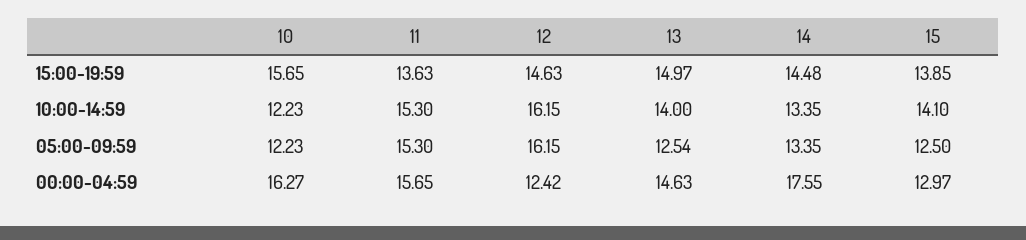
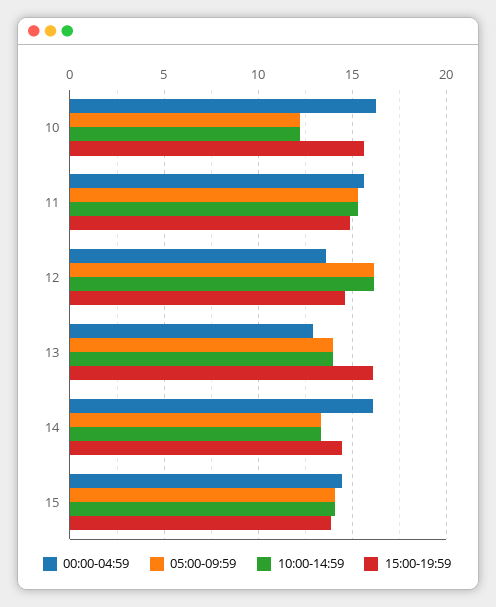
  {
    "15:00-19:59": {
      "10": 15.65,
-     "11": 13.63,
+     "11": 15,
      "12": 14.63,
-     "13": 14.97,
+     "13": 16,
      "14": 14.48,
      "15": 13.85
    },
    "10:00-14:59": {
      "10": 12.23,
      "11": 15.3,
      "12": 16.15,
      "13": 14,
      "14": 13.35,
      "15": 14.1
    },
    "05:00-09:59": {
      "10": 12.23,
      "11": 15.3,
      "12": 16.15,
-     "13": 12.54,
+     "13": 14,
      "14": 13.35,
-     "15": 12.5
+     "15": 14
    },
    "00:00-04:59": {
      "10": 16.27,
      "11": 15.65,
-     "12": 12.42,
+     "12": 13.5,
-     "13": 14.63,
+     "13": 13,
-     "14": 17.55,
+     "14": 16,
-     "15": 12.97
+     "15": 14.5
    }
  }

